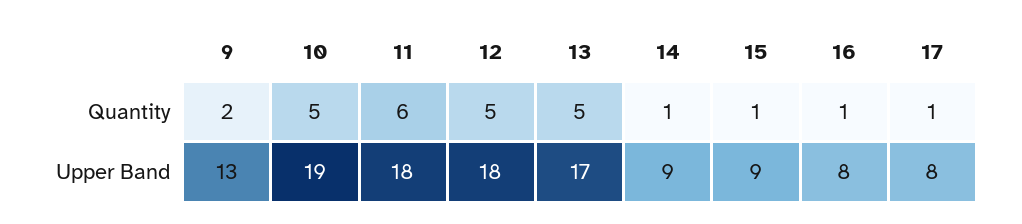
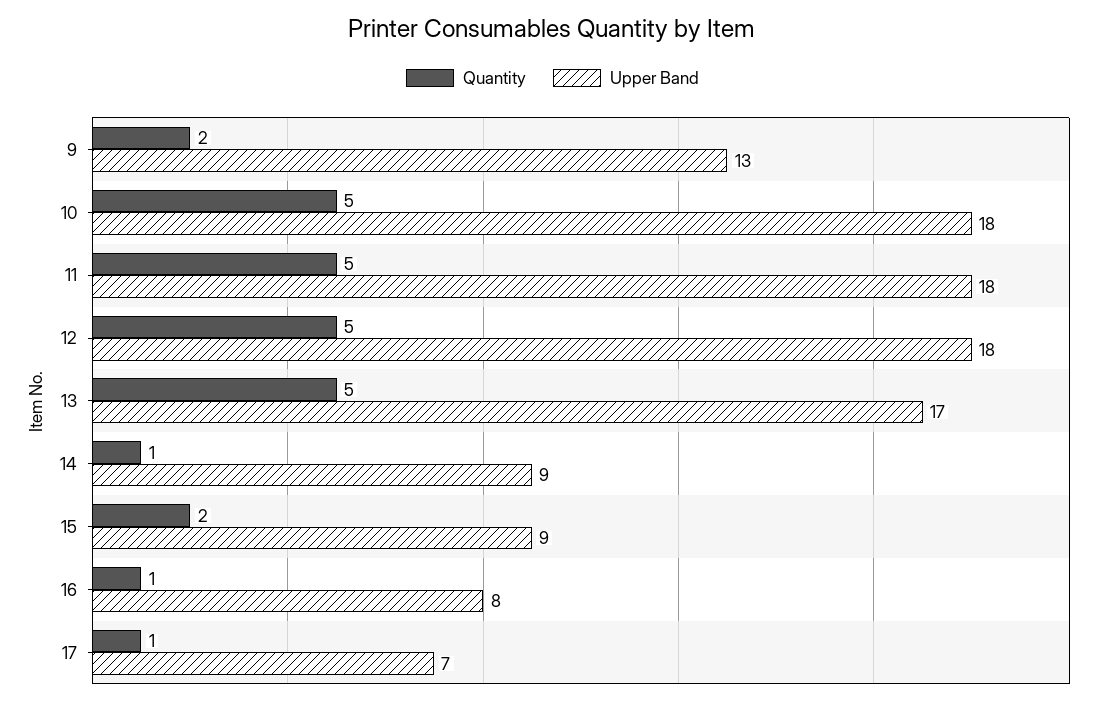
  {
    "Quantity": {
      "9": 2,
      "10": 5,
-     "11": 6,
+     "11": 5,
      "12": 5,
      "13": 5,
      "14": 1,
-     "15": 1,
+     "15": 2,
      "16": 1,
      "17": 1
    },
    "Upper Band": {
      "9": 13,
-     "10": 19,
+     "10": 18,
      "11": 18,
      "12": 18,
      "13": 17,
      "14": 9,
      "15": 9,
      "16": 8,
-     "17": 8
+     "17": 7
    }
  }

